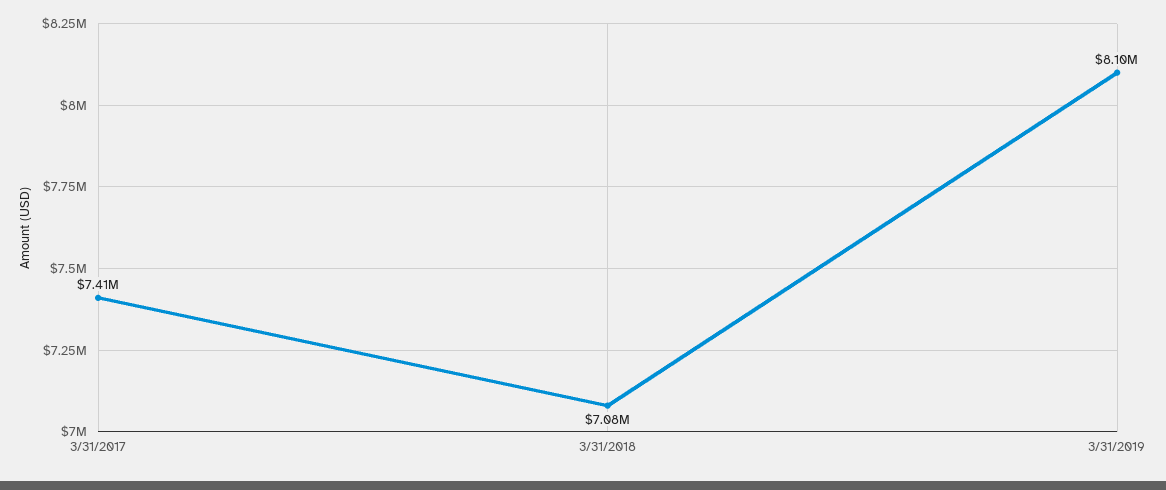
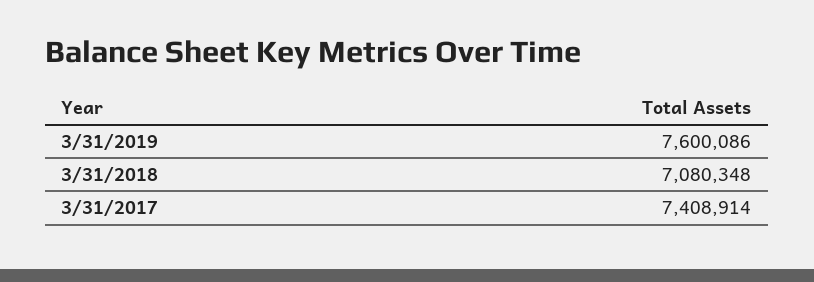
  {
    "3/31/2017": 7408914,
    "3/31/2018": 7080348,
-   "3/31/2019": 8100000
+   "3/31/2019": 7600086
  }

